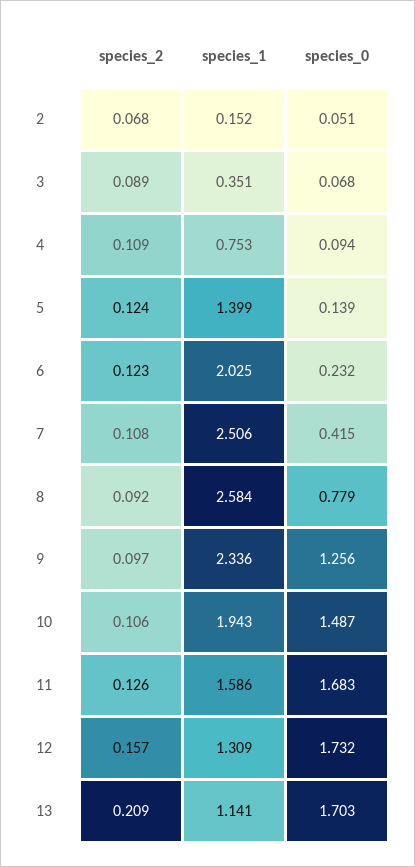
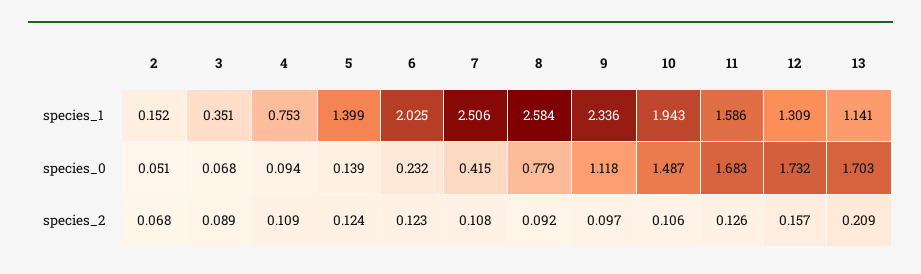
  {
    "species_2": {
      "2": 0.068,
      "3": 0.089,
      "4": 0.109,
      "5": 0.124,
      "6": 0.123,
      "7": 0.108,
      "8": 0.092,
      "9": 0.097,
      "10": 0.106,
      "11": 0.126,
      "12": 0.157,
      "13": 0.209
    },
    "species_1": {
      "2": 0.152,
      "3": 0.351,
      "4": 0.753,
      "5": 1.399,
      "6": 2.025,
      "7": 2.506,
      "8": 2.584,
      "9": 2.336,
      "10": 1.943,
      "11": 1.586,
      "12": 1.309,
      "13": 1.141
    },
    "species_0": {
      "2": 0.051,
      "3": 0.068,
      "4": 0.094,
      "5": 0.139,
      "6": 0.232,
      "7": 0.415,
      "8": 0.779,
-     "9": 1.256,
+     "9": 1.118,
      "10": 1.487,
      "11": 1.683,
      "12": 1.732,
      "13": 1.703
    }
  }

